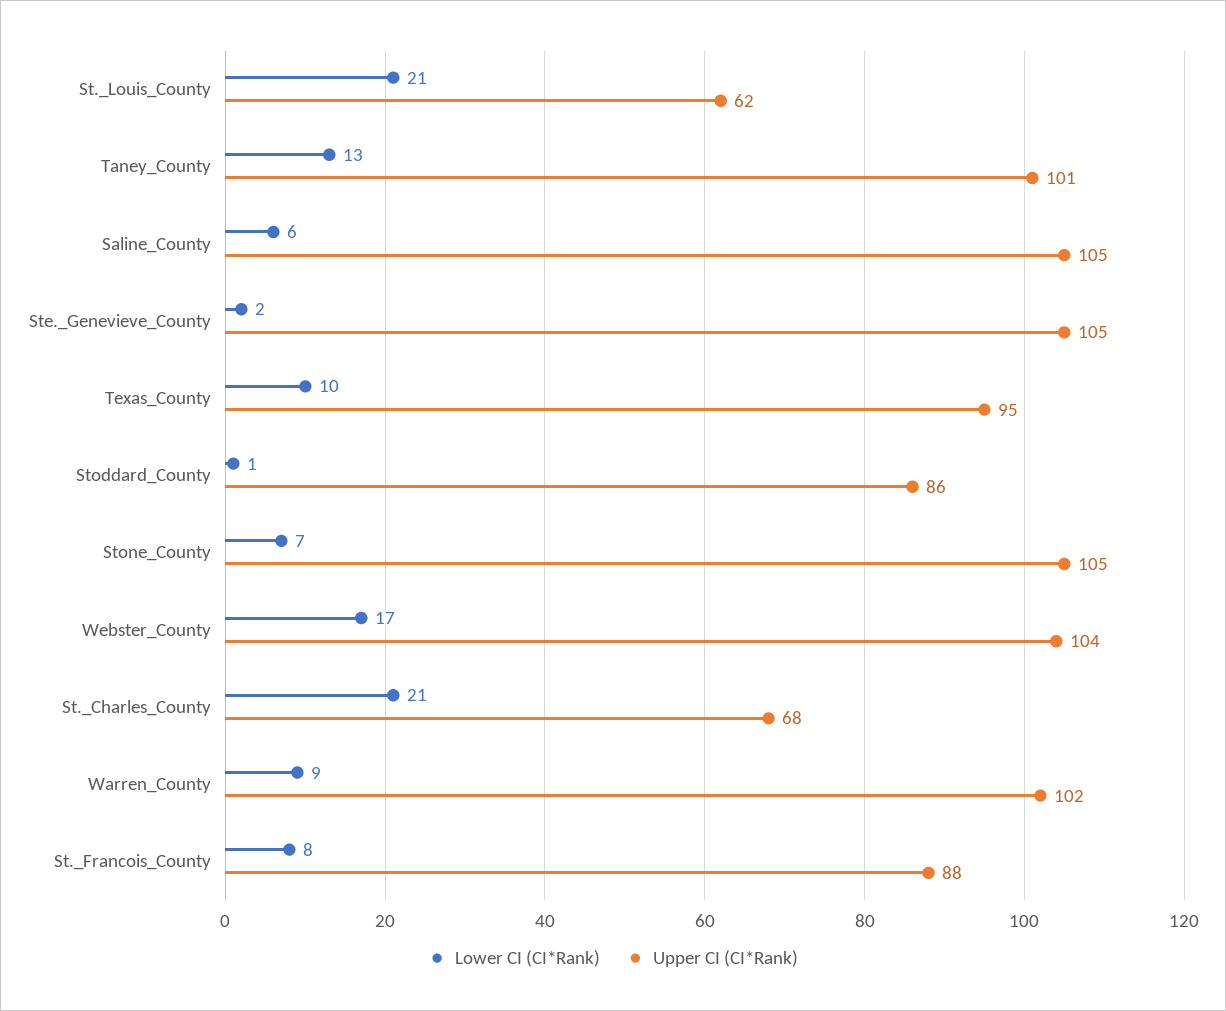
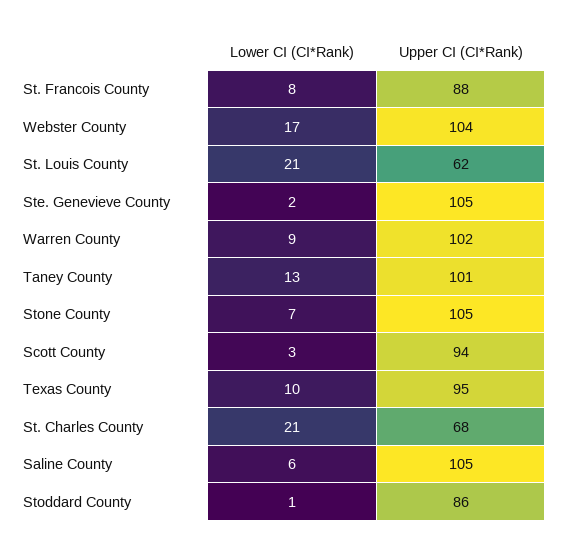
  {
    "Lower CI (CI*Rank)": {
      "St._Louis_County": 21,
      "Taney_County": 13,
      "Saline_County": 6,
      "Ste._Genevieve_County": 2,
      "Texas_County": 10,
      "Stoddard_County": 1,
      "Stone_County": 7,
      "Webster_County": 17,
      "St._Charles_County": 21,
      "Warren_County": 9,
-     "St._Francois_County": 8
+     "St._Francois_County": 8,
+     "Scott County": 3
    },
    "Upper CI (CI*Rank)": {
      "St._Louis_County": 62,
      "Taney_County": 101,
      "Saline_County": 105,
      "Ste._Genevieve_County": 105,
      "Texas_County": 95,
      "Stoddard_County": 86,
      "Stone_County": 105,
      "Webster_County": 104,
      "St._Charles_County": 68,
      "Warren_County": 102,
-     "St._Francois_County": 88
+     "St._Francois_County": 88,
+     "Scott County": 94
    }
  }

